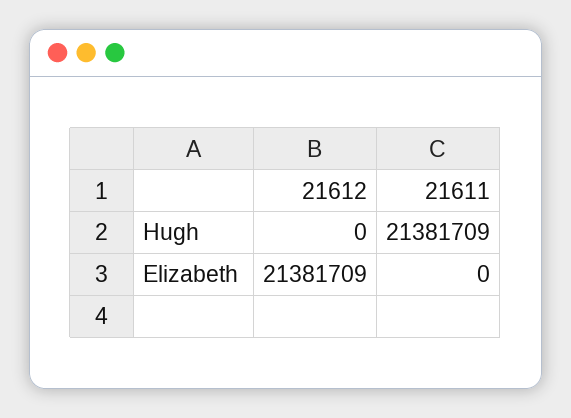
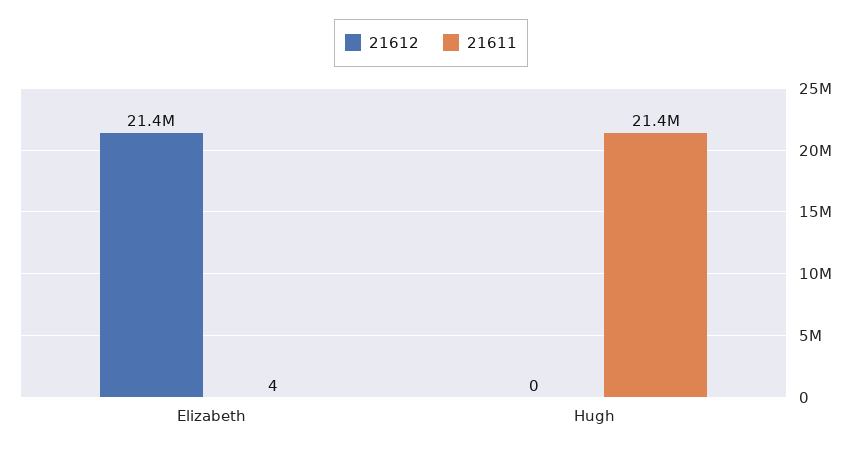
  {
    "21612": {
      "Hugh": 0,
      "Elizabeth": 21381709
    },
    "21611": {
      "Hugh": 21381709,
-     "Elizabeth": 0
+     "Elizabeth": 4
    }
  }

